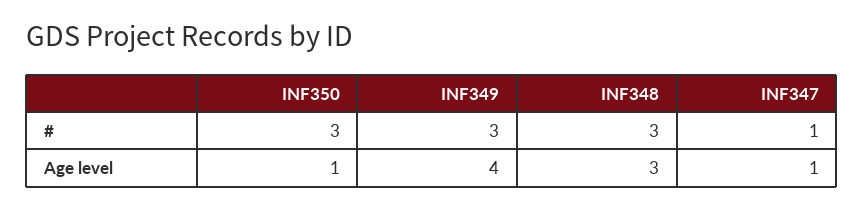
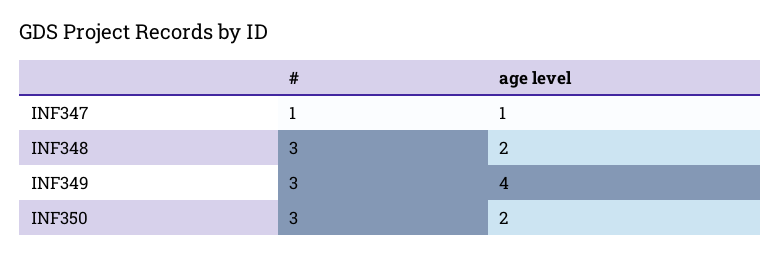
  {
    "INF350": {
      "#": 3,
-     "Age level": 1
+     "Age level": 2
    },
    "INF349": {
      "#": 3,
      "Age level": 4
    },
    "INF348": {
      "#": 3,
-     "Age level": 3
+     "Age level": 2
    },
    "INF347": {
      "#": 1,
      "Age level": 1
    }
  }

